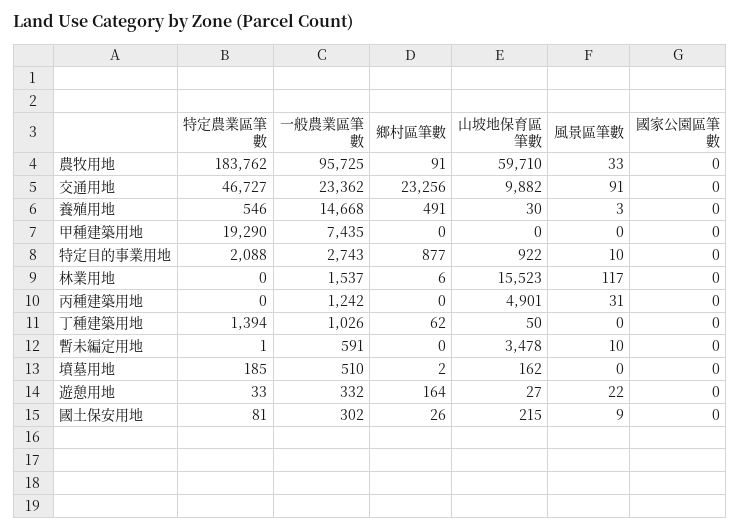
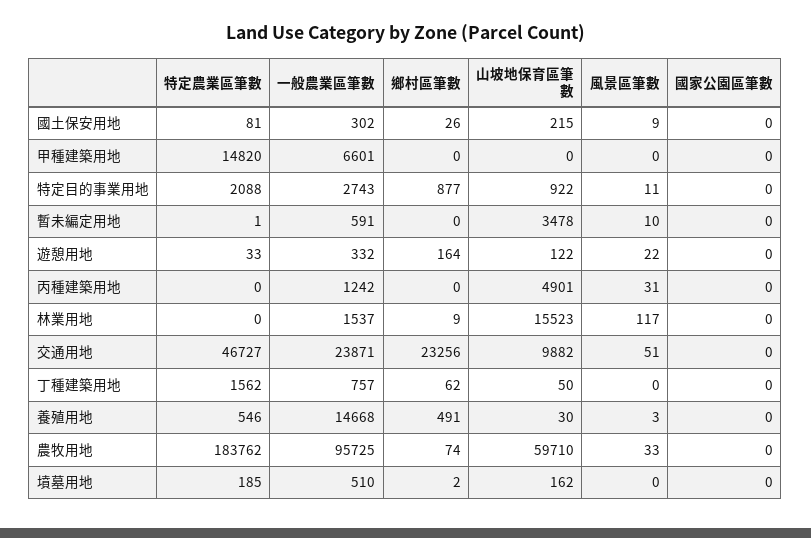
  {
    "特定農業區筆數": {
      "農牧用地": 183762,
      "交通用地": 46727,
      "養殖用地": 546,
-     "甲種建築用地": 19290,
+     "甲種建築用地": 14820,
      "特定目的事業用地": 2088,
      "林業用地": 0,
      "丙種建築用地": 0,
-     "丁種建築用地": 1394,
+     "丁種建築用地": 1562,
      "暫未編定用地": 1,
      "墳墓用地": 185,
      "遊憩用地": 33,
      "國土保安用地": 81
    },
    "一般農業區筆數": {
      "農牧用地": 95725,
-     "交通用地": 23362,
+     "交通用地": 23871,
      "養殖用地": 14668,
-     "甲種建築用地": 7435,
+     "甲種建築用地": 6601,
      "特定目的事業用地": 2743,
      "林業用地": 1537,
      "丙種建築用地": 1242,
-     "丁種建築用地": 1026,
+     "丁種建築用地": 757,
      "暫未編定用地": 591,
      "墳墓用地": 510,
      "遊憩用地": 332,
      "國土保安用地": 302
    },
    "鄉村區筆數": {
-     "農牧用地": 91,
+     "農牧用地": 74,
      "交通用地": 23256,
      "養殖用地": 491,
      "甲種建築用地": 0,
      "特定目的事業用地": 877,
-     "林業用地": 6,
+     "林業用地": 9,
      "丙種建築用地": 0,
      "丁種建築用地": 62,
      "暫未編定用地": 0,
      "墳墓用地": 2,
      "遊憩用地": 164,
      "國土保安用地": 26
    },
    "山坡地保育區筆數": {
      "農牧用地": 59710,
      "交通用地": 9882,
      "養殖用地": 30,
      "甲種建築用地": 0,
      "特定目的事業用地": 922,
      "林業用地": 15523,
      "丙種建築用地": 4901,
      "丁種建築用地": 50,
      "暫未編定用地": 3478,
      "墳墓用地": 162,
-     "遊憩用地": 27,
+     "遊憩用地": 122,
      "國土保安用地": 215
    },
    "風景區筆數": {
      "農牧用地": 33,
-     "交通用地": 91,
+     "交通用地": 51,
      "養殖用地": 3,
      "甲種建築用地": 0,
-     "特定目的事業用地": 10,
+     "特定目的事業用地": 11,
      "林業用地": 117,
      "丙種建築用地": 31,
      "丁種建築用地": 0,
      "暫未編定用地": 10,
      "墳墓用地": 0,
      "遊憩用地": 22,
      "國土保安用地": 9
    },
    "國家公園區筆數": {
      "農牧用地": 0,
      "交通用地": 0,
      "養殖用地": 0,
      "甲種建築用地": 0,
      "特定目的事業用地": 0,
      "林業用地": 0,
      "丙種建築用地": 0,
      "丁種建築用地": 0,
      "暫未編定用地": 0,
      "墳墓用地": 0,
      "遊憩用地": 0,
      "國土保安用地": 0
    }
  }

